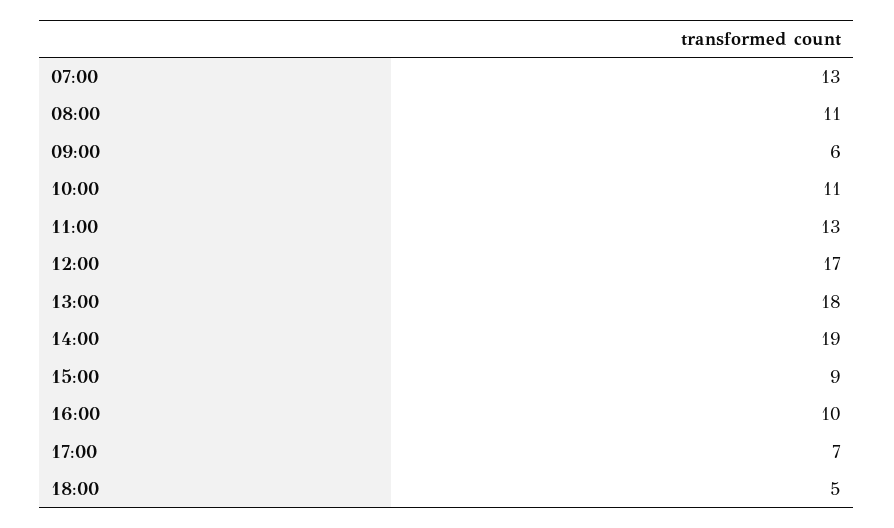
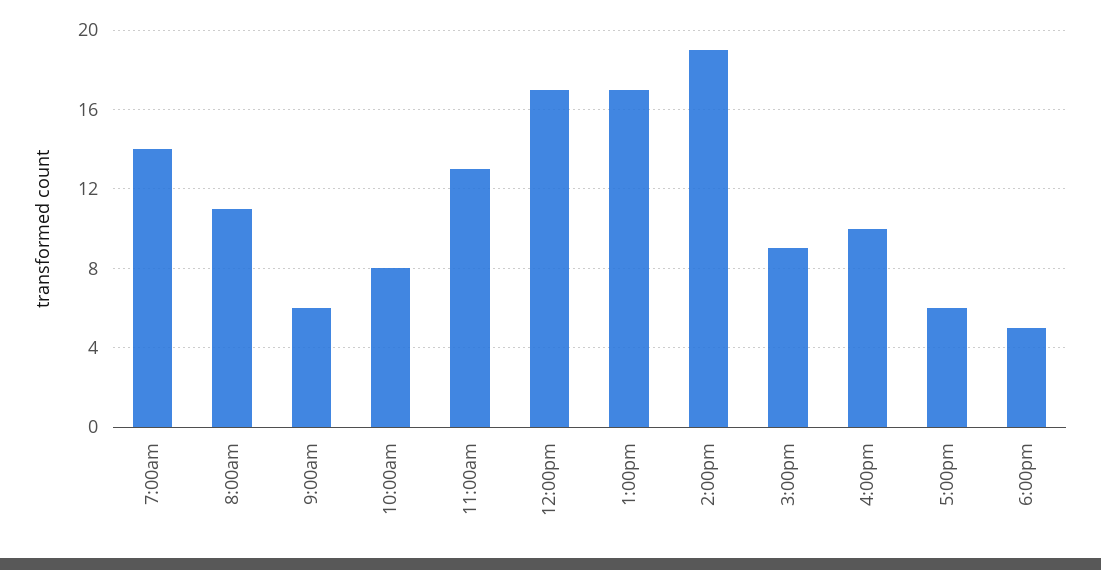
  {
-   "07:00": 13,
+   "07:00": 14,
    "08:00": 11,
    "09:00": 6,
-   "10:00": 11,
+   "10:00": 8,
    "11:00": 13,
    "12:00": 17,
-   "13:00": 18,
+   "13:00": 17,
    "14:00": 19,
    "15:00": 9,
    "16:00": 10,
-   "17:00": 7,
+   "17:00": 6,
    "18:00": 5
  }

